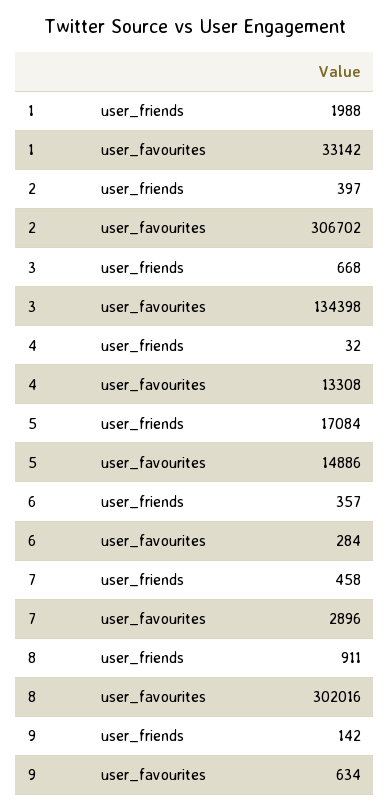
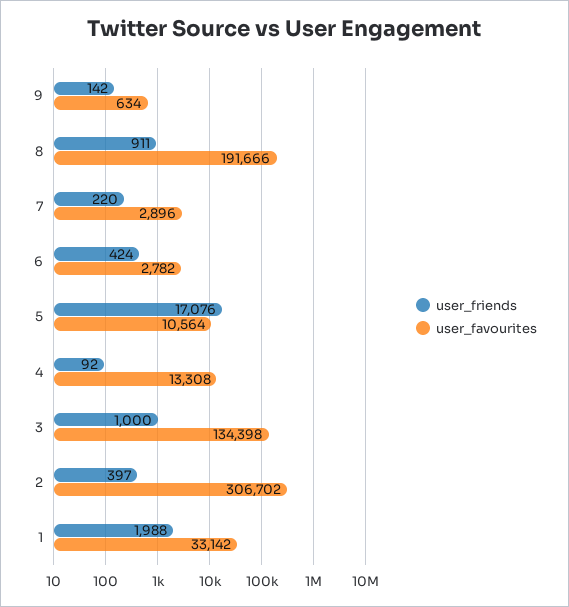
  {
    "user_friends": {
      "1": 1988,
      "2": 397,
-     "3": 668,
+     "3": 1000,
-     "4": 32,
+     "4": 92,
-     "5": 17084,
+     "5": 17076,
-     "6": 357,
+     "6": 424,
-     "7": 458,
+     "7": 220,
      "8": 911,
      "9": 142
    },
    "user_favourites": {
      "1": 33142,
      "2": 306702,
      "3": 134398,
      "4": 13308,
-     "5": 14886,
+     "5": 10564,
-     "6": 284,
+     "6": 2782,
      "7": 2896,
-     "8": 302016,
+     "8": 191666,
      "9": 634
    }
  }

